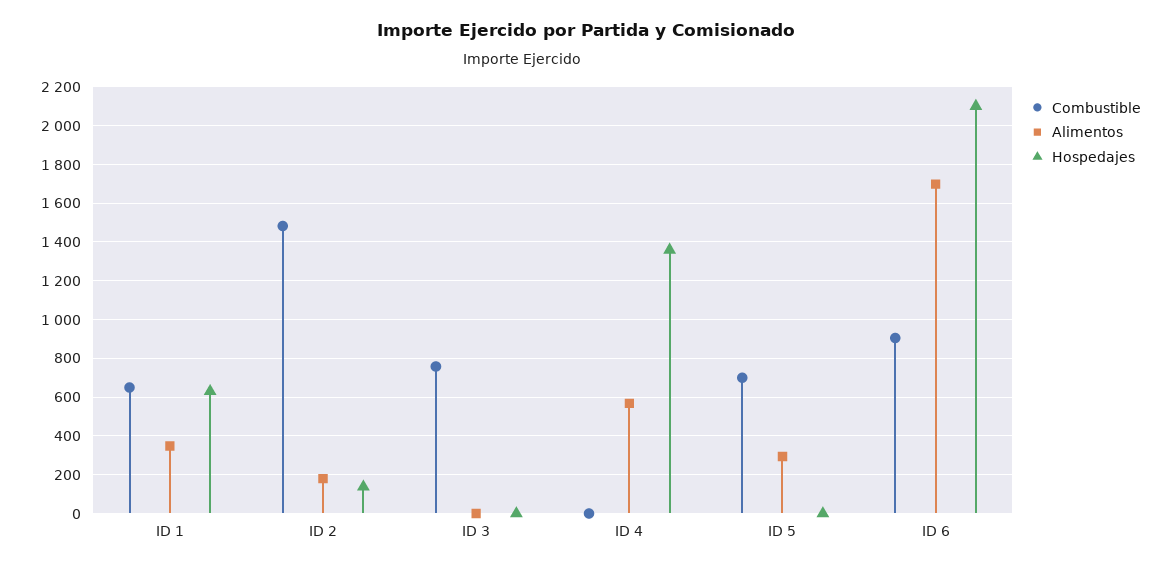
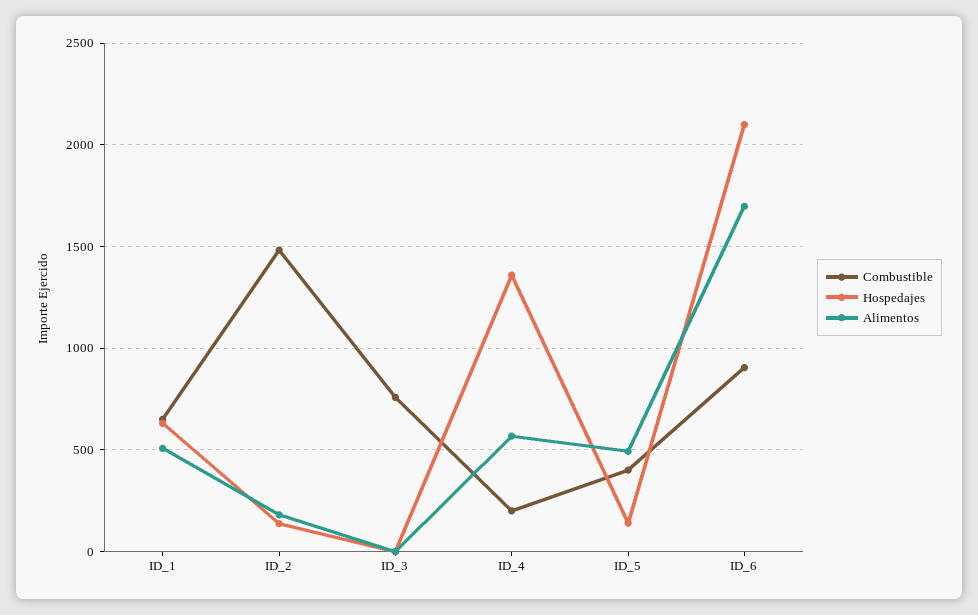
  {
    "Combustible": {
      "ID 1": 650,
      "ID 2": 1500,
      "ID 3": 750,
-     "ID 4": 0,
+     "ID 4": 200,
-     "ID 5": 700,
+     "ID 5": 400,
      "ID 6": 900
    },
    "Alimentos": {
-     "ID 1": 350,
+     "ID 1": 500,
      "ID 2": 200,
      "ID 3": 0,
      "ID 4": 550,
-     "ID 5": 300,
+     "ID 5": 500,
      "ID 6": 1700
    },
    "Hospedajes": {
      "ID 1": 650,
      "ID 2": 150,
      "ID 3": 0,
      "ID 4": 1350,
-     "ID 5": 0,
+     "ID 5": 150,
      "ID 6": 2100
    }
  }

